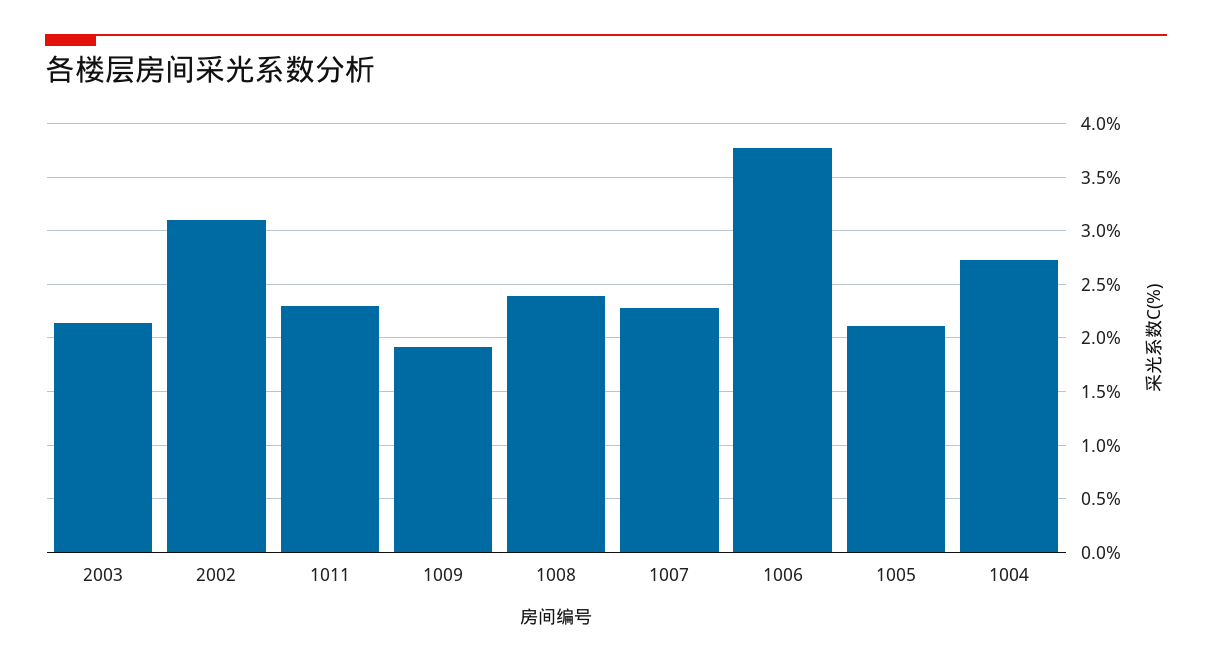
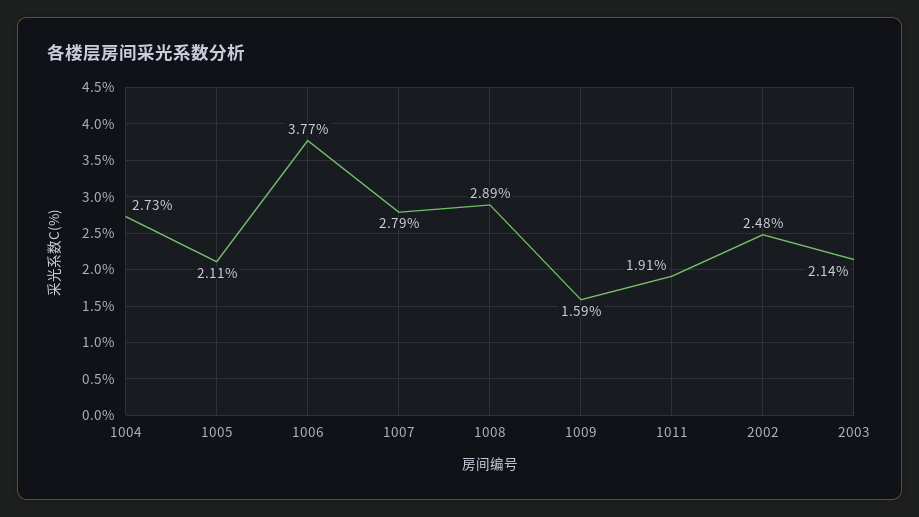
  {
    "2003": 2.14,
-   "2002": 3.1,
+   "2002": 2.48,
-   "1011": 2.3,
+   "1011": 1.91,
-   "1009": 1.9,
+   "1009": 1.59,
-   "1008": 2.4,
+   "1008": 2.89,
-   "1007": 2.3,
+   "1007": 2.79,
    "1006": 3.77,
    "1005": 2.11,
    "1004": 2.73
  }

